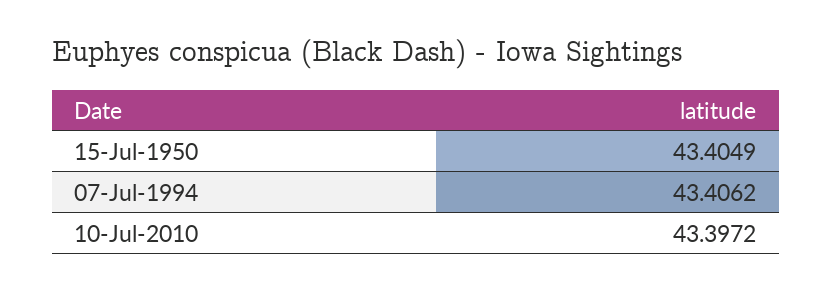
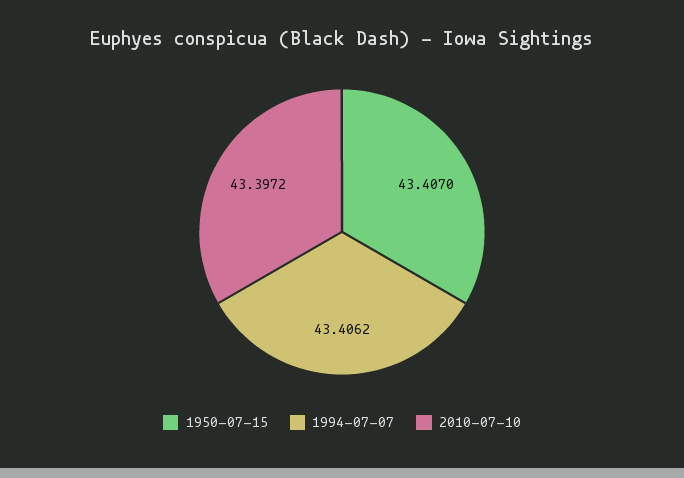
  {
-   "15-Jul-1950": 43.4049,
+   "15-Jul-1950": 43.407,
    "07-Jul-1994": 43.4062,
    "10-Jul-2010": 43.3972
  }

